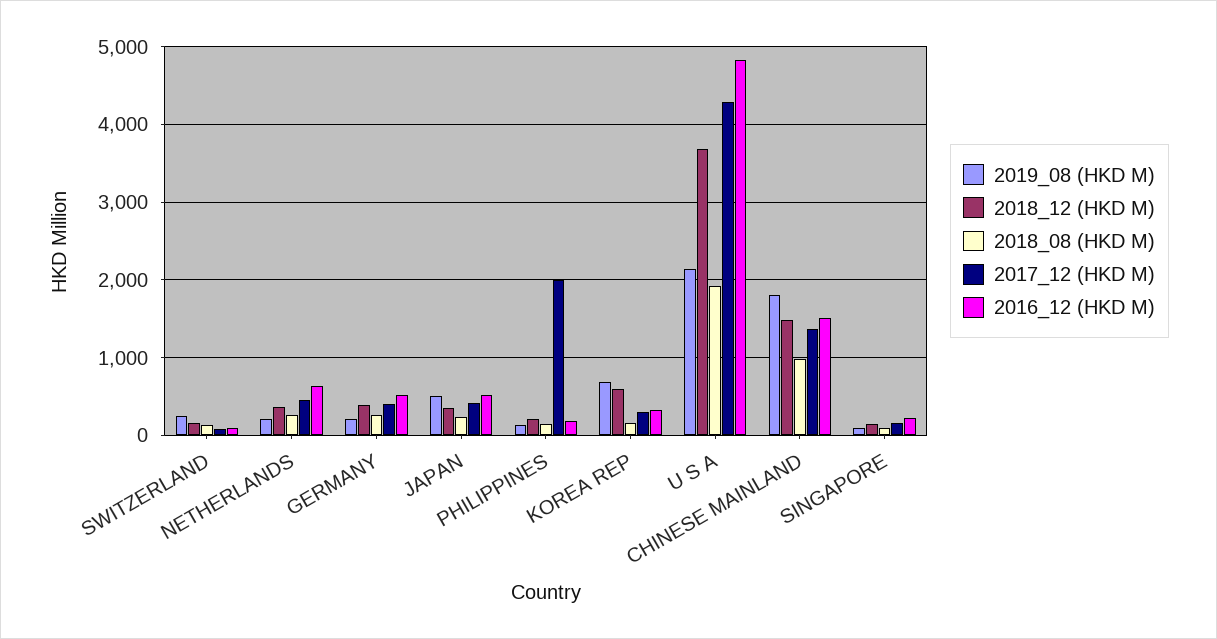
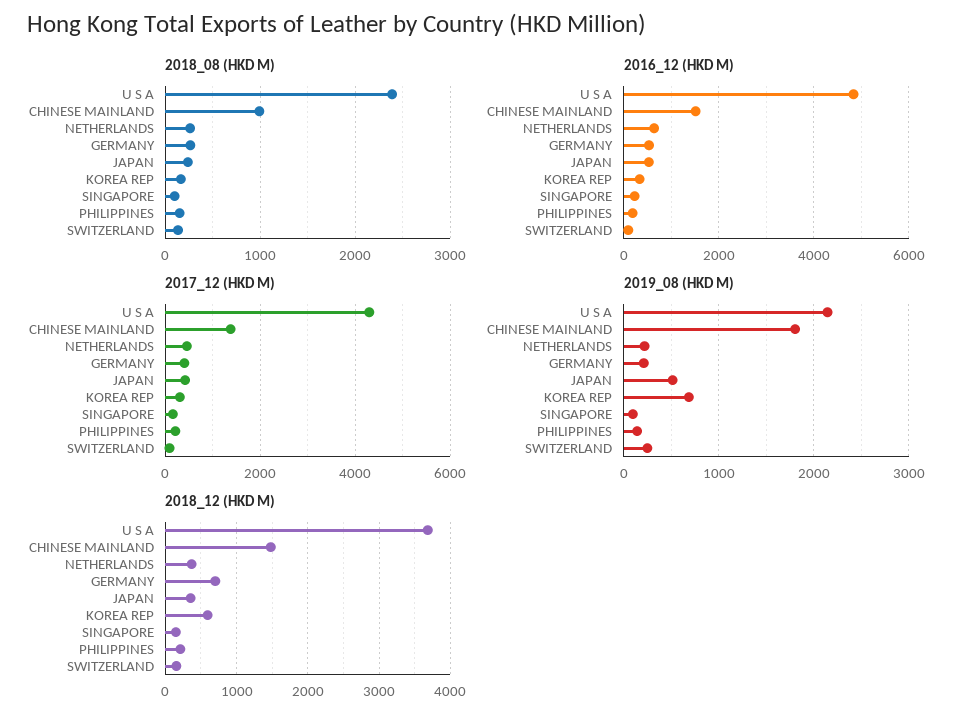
  {
    "2019_08 (HKD M)": {
      "SWITZERLAND": 200,
      "NETHERLANDS": 200,
      "GERMANY": 200,
      "JAPAN": 500,
      "PHILIPPINES": 100,
      "KOREA REP": 700,
      "U S A": 2100,
      "CHINESE MAINLAND": 1800,
      "SINGAPORE": 100
    },
    "2018_12 (HKD M)": {
      "SWITZERLAND": 200,
      "NETHERLANDS": 400,
-     "GERMANY": 400,
+     "GERMANY": 700,
      "JAPAN": 400,
      "PHILIPPINES": 200,
      "KOREA REP": 600,
      "U S A": 3700,
      "CHINESE MAINLAND": 1500,
      "SINGAPORE": 100
    },
    "2018_08 (HKD M)": {
      "SWITZERLAND": 100,
      "NETHERLANDS": 300,
      "GERMANY": 300,
      "JAPAN": 200,
      "PHILIPPINES": 200,
      "KOREA REP": 200,
-     "U S A": 1900,
+     "U S A": 2400,
      "CHINESE MAINLAND": 1000,
      "SINGAPORE": 100
    },
    "2017_12 (HKD M)": {
      "SWITZERLAND": 100,
      "NETHERLANDS": 500,
      "GERMANY": 400,
      "JAPAN": 400,
-     "PHILIPPINES": 2000,
+     "PHILIPPINES": 200,
      "KOREA REP": 300,
      "U S A": 4300,
      "CHINESE MAINLAND": 1400,
      "SINGAPORE": 200
    },
    "2016_12 (HKD M)": {
      "SWITZERLAND": 100,
      "NETHERLANDS": 600,
      "GERMANY": 500,
      "JAPAN": 500,
      "PHILIPPINES": 200,
      "KOREA REP": 300,
      "U S A": 4800,
      "CHINESE MAINLAND": 1500,
      "SINGAPORE": 200
    }
  }

